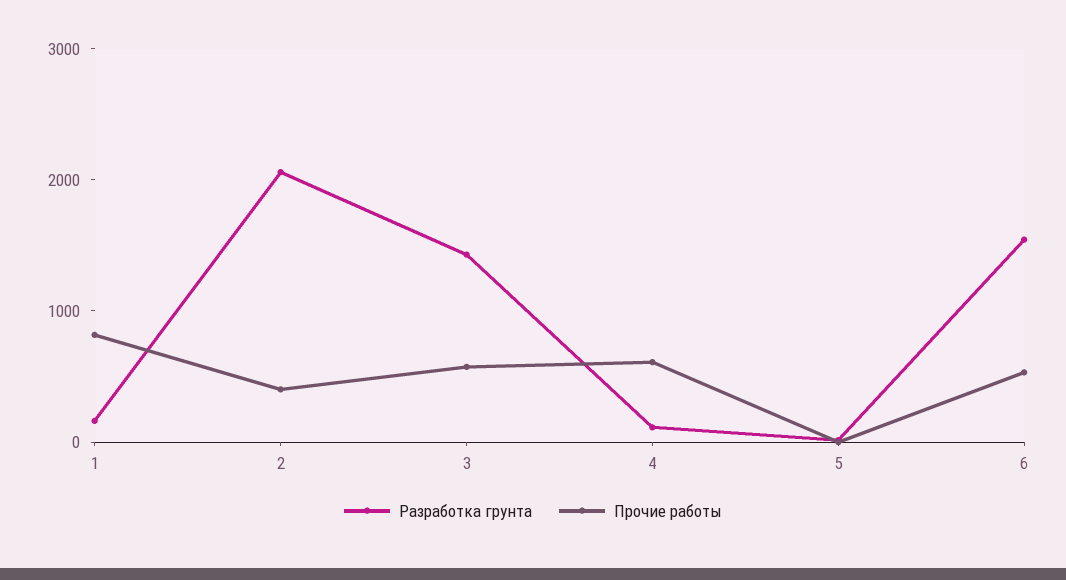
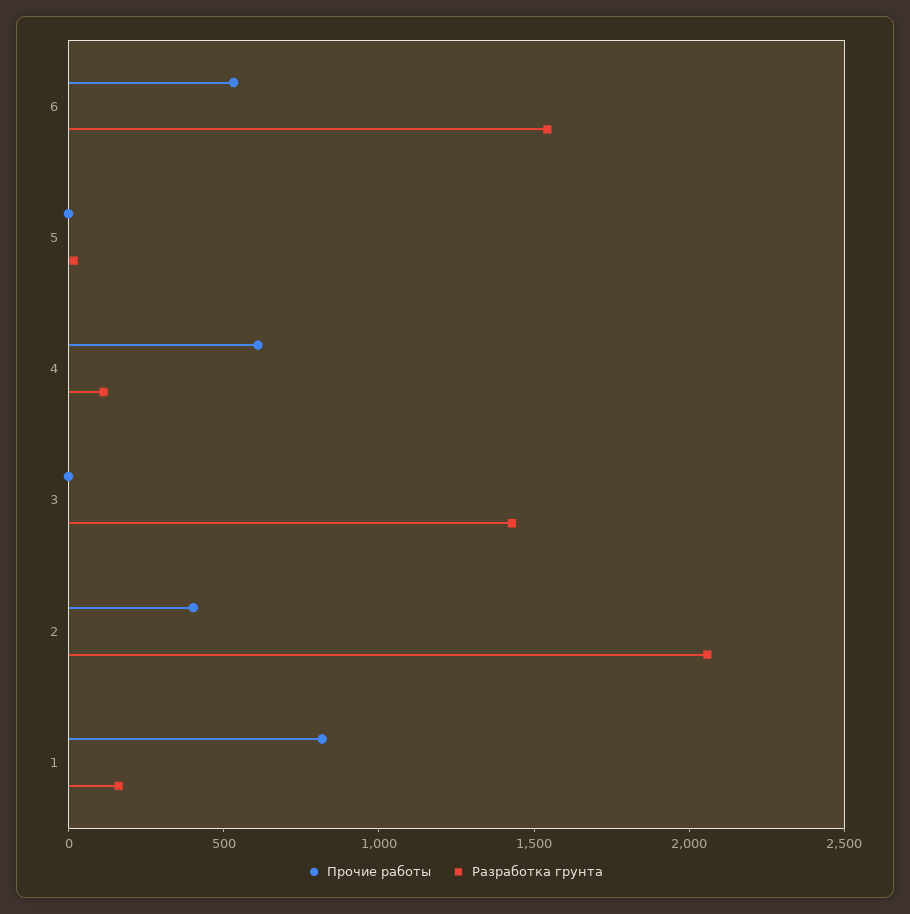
  {
    "Разработка грунта": {
      "1": 200,
      "2": 2100,
      "3": 1400,
      "4": 100,
      "5": 0,
      "6": 1500
    },
    "Прочие работы": {
      "1": 800,
      "2": 400,
-     "3": 600,
+     "3": 0,
      "4": 600,
      "5": 0,
      "6": 500
    }
  }

